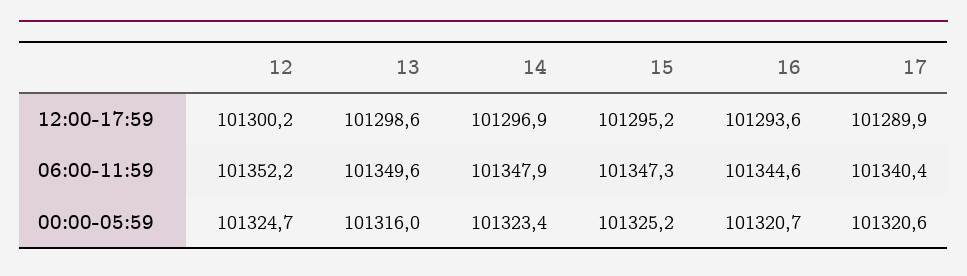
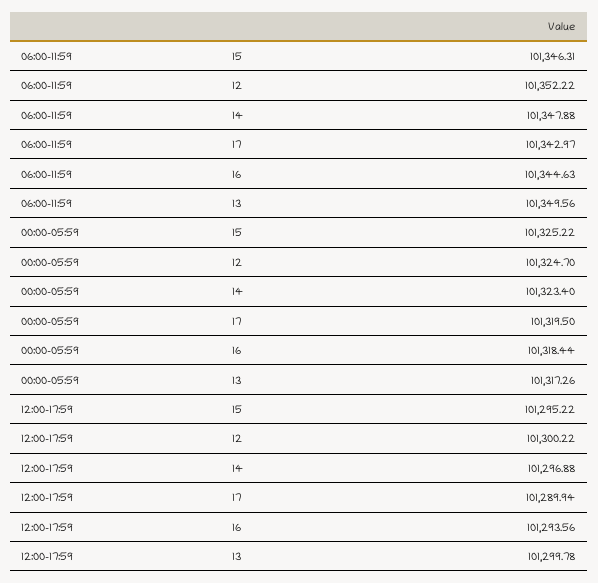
  {
    "12": {
      "12:00-17:59": 101300.22,
      "06:00-11:59": 101352.22,
      "00:00-05:59": 101324.7
    },
    "13": {
-     "12:00-17:59": 101298.6,
+     "12:00-17:59": 101299.78,
      "06:00-11:59": 101349.56,
-     "00:00-05:59": 101316
+     "00:00-05:59": 101317.26
    },
    "14": {
      "12:00-17:59": 101296.88,
      "06:00-11:59": 101347.88,
      "00:00-05:59": 101323.4
    },
    "15": {
      "12:00-17:59": 101295.22,
-     "06:00-11:59": 101347.3,
+     "06:00-11:59": 101346.31,
      "00:00-05:59": 101325.22
    },
    "16": {
      "12:00-17:59": 101293.56,
      "06:00-11:59": 101344.63,
-     "00:00-05:59": 101320.7
+     "00:00-05:59": 101318.44
    },
    "17": {
      "12:00-17:59": 101289.94,
-     "06:00-11:59": 101340.4,
+     "06:00-11:59": 101342.97,
-     "00:00-05:59": 101320.6
+     "00:00-05:59": 101319.5
    }
  }

